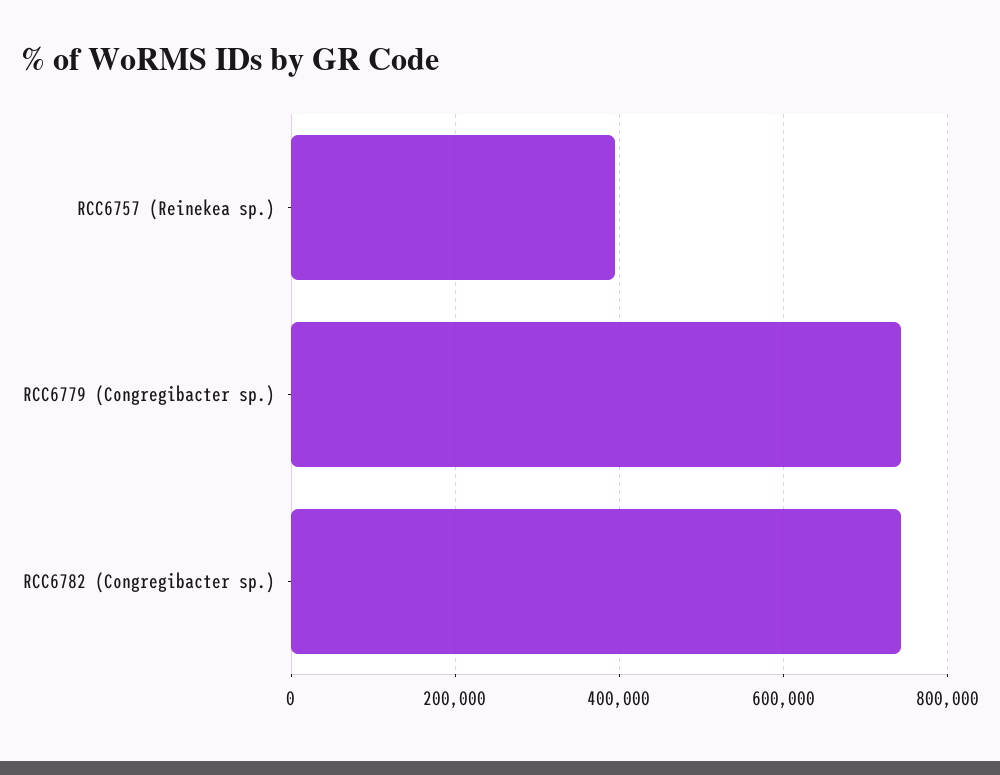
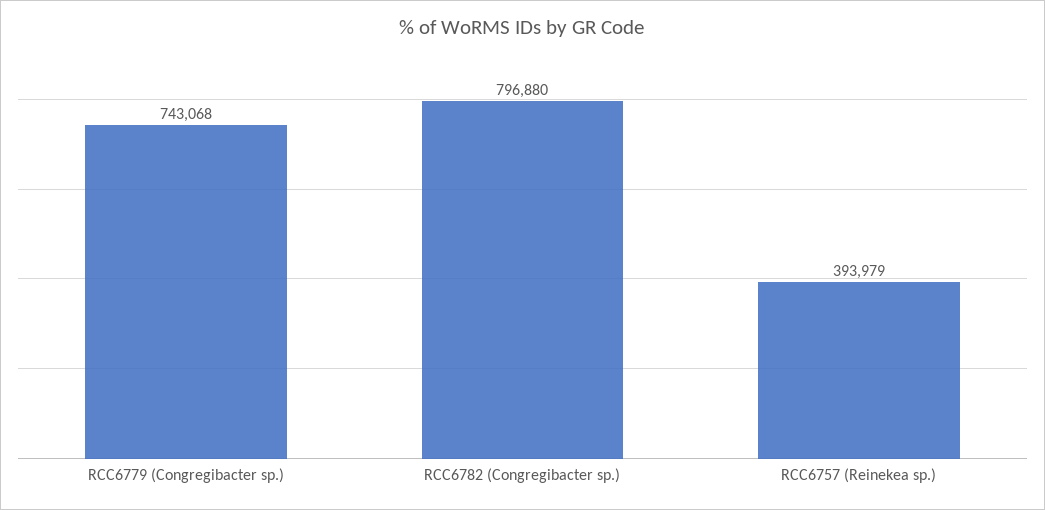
  {
    "RCC6757 (Reinekea sp.)": 393979,
    "RCC6779 (Congregibacter sp.)": 743068,
-   "RCC6782 (Congregibacter sp.)": 740000
+   "RCC6782 (Congregibacter sp.)": 796880
  }

